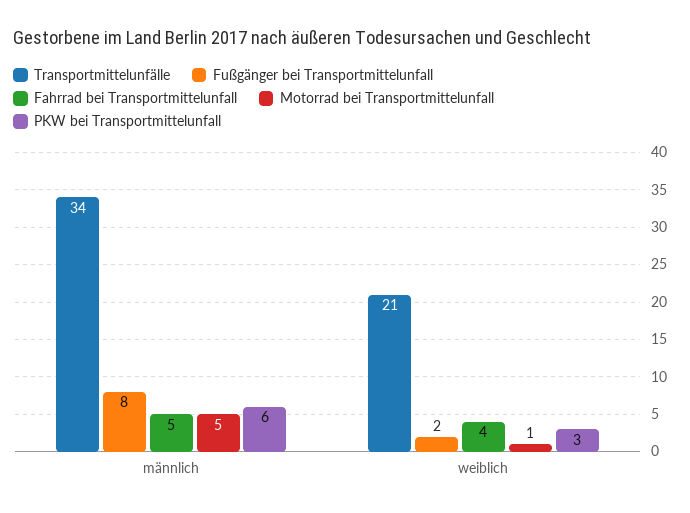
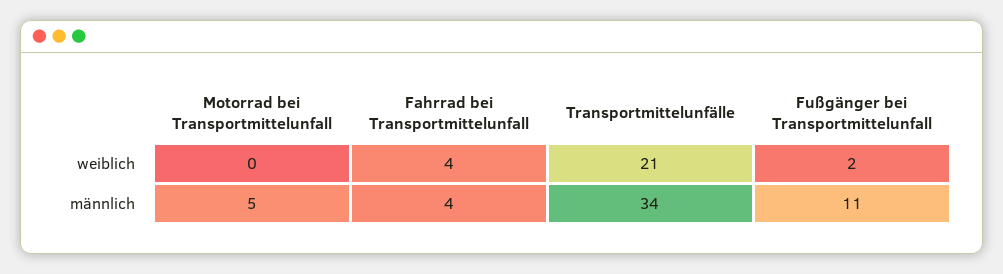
  {
    "Transportmittelunfälle": {
      "männlich": 34,
      "weiblich": 21
    },
    "Fußgänger bei Transportmittelunfall": {
-     "männlich": 8,
+     "männlich": 11,
      "weiblich": 2
    },
    "Fahrrad bei Transportmittelunfall": {
-     "männlich": 5,
+     "männlich": 4,
      "weiblich": 4
    },
    "Motorrad bei Transportmittelunfall": {
      "männlich": 5,
-     "weiblich": 1
+     "weiblich": 0
-   },
+   }
-   "PKW bei Transportmittelunfall": {
-     "männlich": 6,
-     "weiblich": 3
-   }
  }

